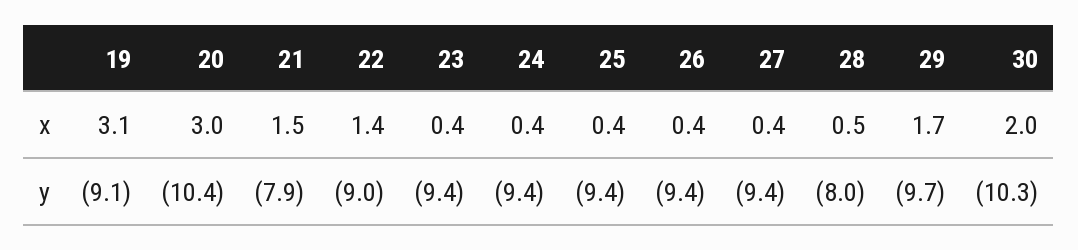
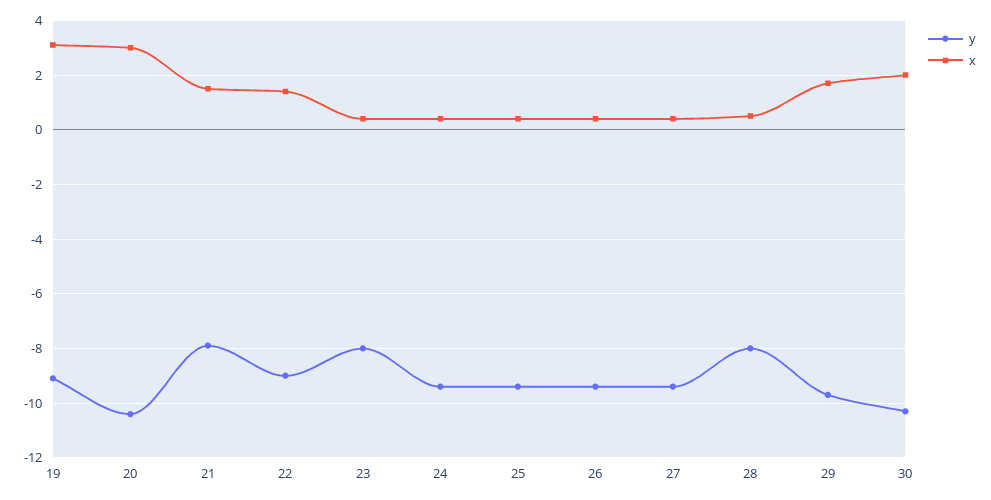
  {
    "x": {
      "19": 3.1,
      "20": 3,
      "21": 1.5,
      "22": 1.4,
      "23": 0.4,
      "24": 0.4,
      "25": 0.4,
      "26": 0.4,
      "27": 0.4,
      "28": 0.5,
      "29": 1.7,
      "30": 2
    },
    "y": {
      "19": -9.1,
      "20": -10.4,
      "21": -7.9,
      "22": -9,
-     "23": -9.4,
+     "23": -8,
      "24": -9.4,
      "25": -9.4,
      "26": -9.4,
      "27": -9.4,
      "28": -8,
      "29": -9.7,
      "30": -10.3
    }
  }

